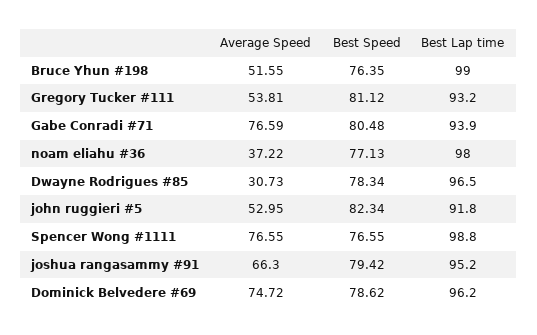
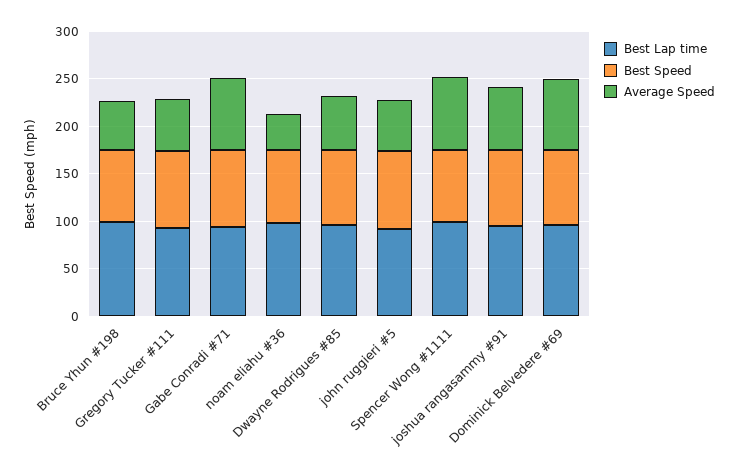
  {
    "Average Speed": {
      "Bruce Yhun #198": 51.55,
      "Gregory Tucker #111": 53.81,
      "Gabe Conradi #71": 76.59,
      "noam eliahu #36": 37.22,
-     "Dwayne Rodrigues #85": 30.73,
+     "Dwayne Rodrigues #85": 60,
      "john ruggieri #5": 52.95,
      "Spencer Wong #1111": 76.55,
      "joshua rangasammy #91": 66.3,
      "Dominick Belvedere #69": 74.72
    },
    "Best Speed": {
      "Bruce Yhun #198": 76.35,
      "Gregory Tucker #111": 81.12,
      "Gabe Conradi #71": 80.48,
      "noam eliahu #36": 77.13,
      "Dwayne Rodrigues #85": 78.34,
      "john ruggieri #5": 82.34,
      "Spencer Wong #1111": 76.55,
      "joshua rangasammy #91": 79.42,
      "Dominick Belvedere #69": 78.62
    },
    "Best Lap time": {
      "Bruce Yhun #198": 99,
      "Gregory Tucker #111": 93.2,
      "Gabe Conradi #71": 93.9,
      "noam eliahu #36": 98,
      "Dwayne Rodrigues #85": 96.5,
      "john ruggieri #5": 91.8,
      "Spencer Wong #1111": 98.8,
      "joshua rangasammy #91": 95.2,
      "Dominick Belvedere #69": 96.2
    }
  }

